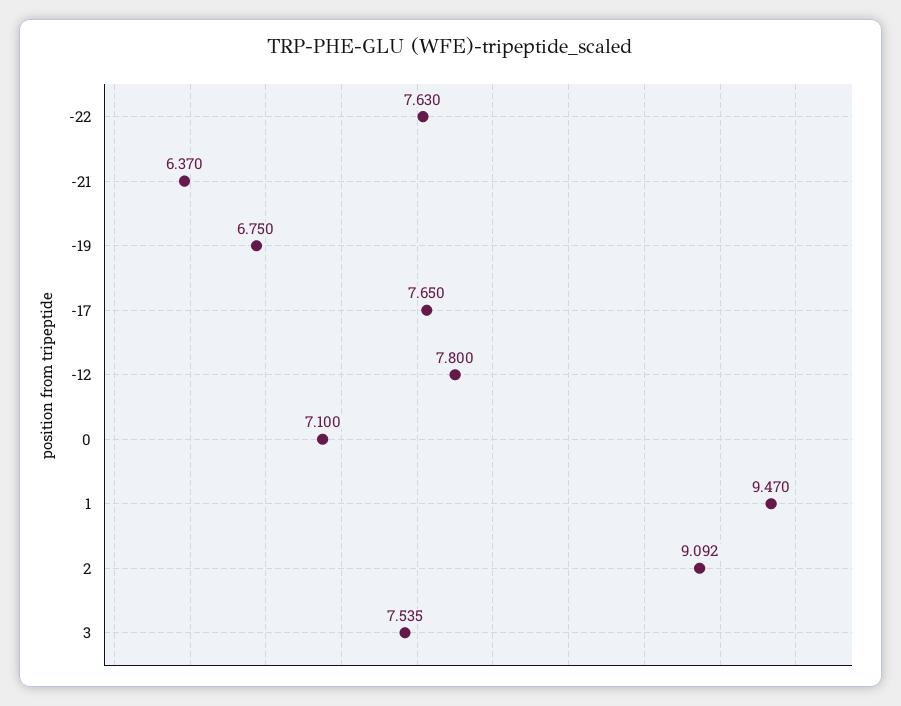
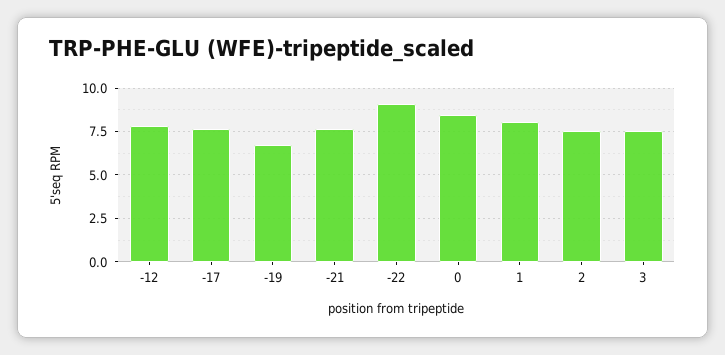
  {
-   "-22": 7.63,
+   "-22": 9,
-   "-21": 6.37,
+   "-21": 7.5,
    "-19": 6.75,
    "-17": 7.65,
    "-12": 7.8,
-   "0": 7.1,
+   "0": 8.5,
-   "1": 9.47,
+   "1": 8,
-   "2": 9.092,
+   "2": 7.5,
    "3": 7.535
  }

